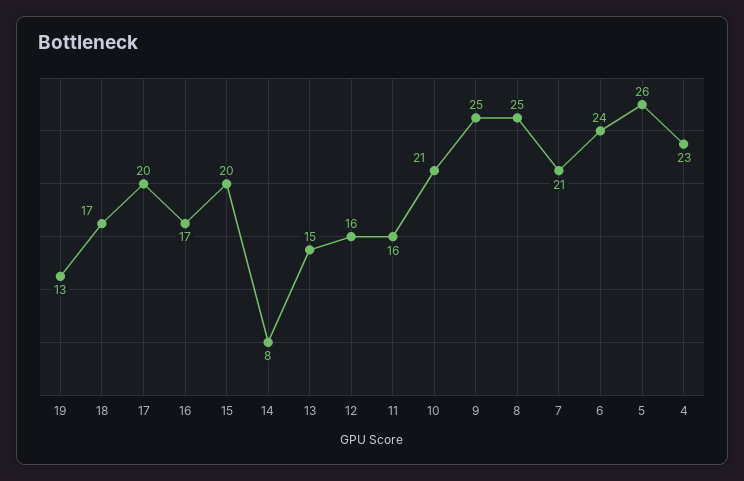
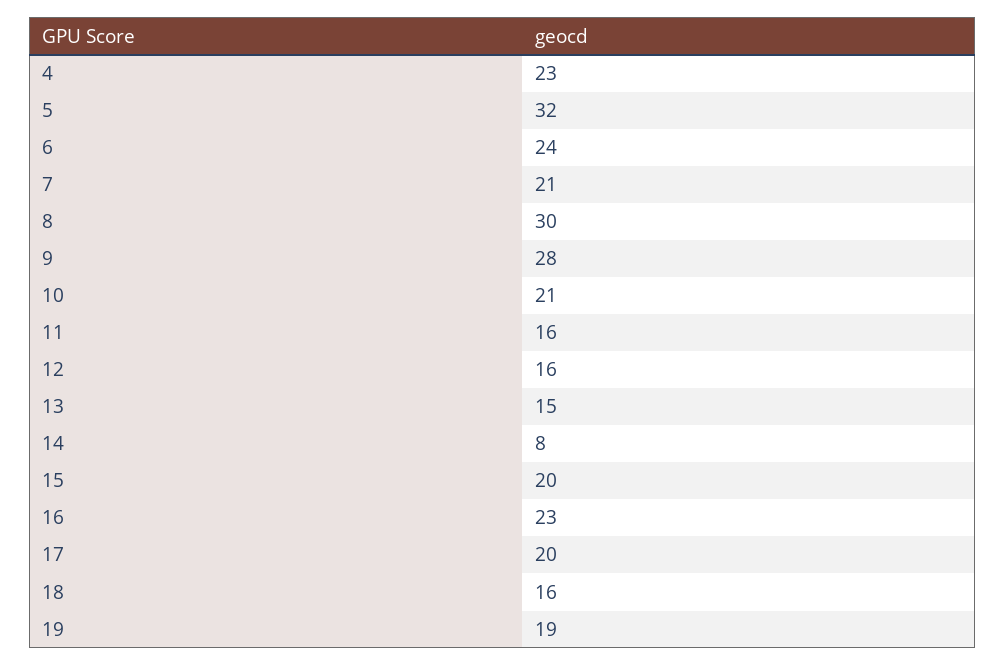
  {
-   "19": 13,
+   "19": 19,
-   "18": 17,
+   "18": 16,
    "17": 20,
-   "16": 17,
+   "16": 23,
    "15": 20,
    "14": 8,
    "13": 15,
    "12": 16,
    "11": 16,
    "10": 21,
-   "9": 25,
+   "9": 28,
-   "8": 25,
+   "8": 30,
    "7": 21,
    "6": 24,
-   "5": 26,
+   "5": 32,
    "4": 23
  }

